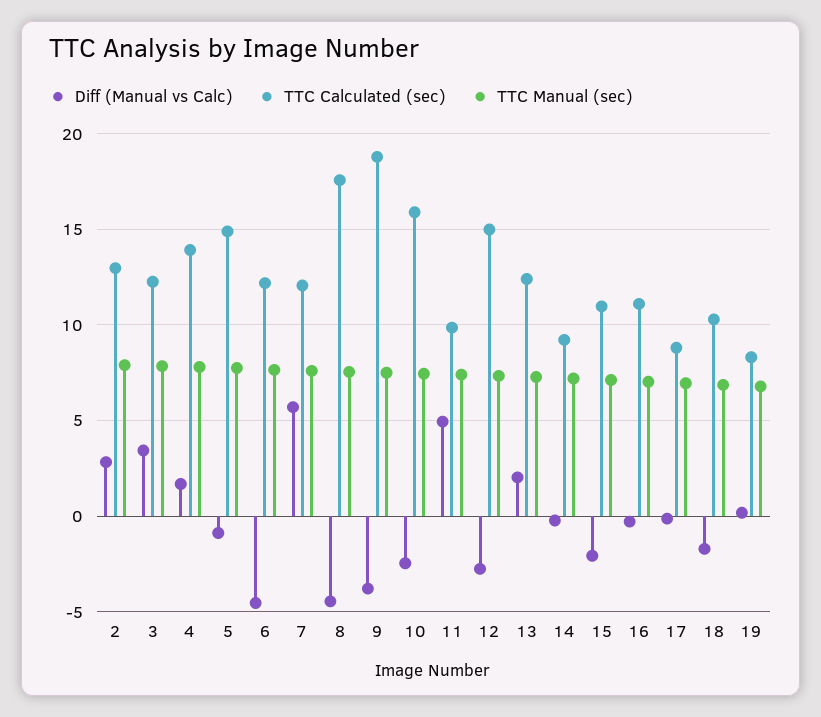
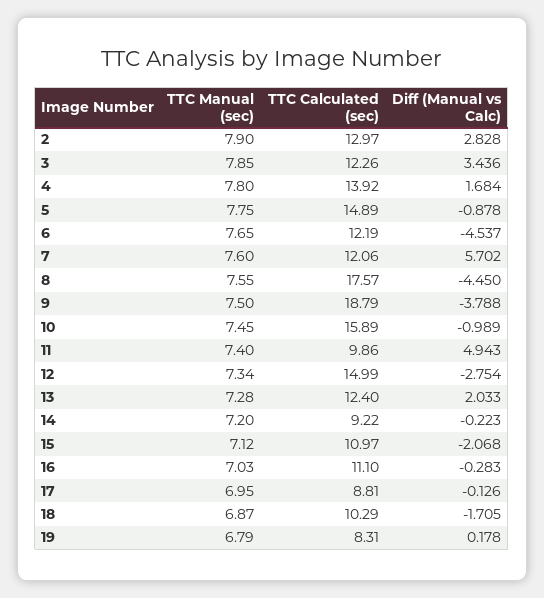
  {
    "Diff (Manual vs Calc)": {
      "2": 2.828,
      "3": 3.436,
      "4": 1.684,
      "5": -0.878,
      "6": -4.537,
      "7": 5.702,
      "8": -4.45,
      "9": -3.788,
-     "10": -2.5,
+     "10": -0.989,
      "11": 4.943,
      "12": -2.754,
      "13": 2.033,
      "14": -0.223,
      "15": -2.068,
      "16": -0.283,
      "17": -0.126,
      "18": -1.705,
      "19": 0.178
    },
    "TTC Calculated (sec)": {
      "2": 12.97,
      "3": 12.26,
      "4": 13.92,
      "5": 14.89,
      "6": 12.19,
      "7": 12.06,
      "8": 17.57,
      "9": 18.79,
      "10": 15.89,
      "11": 9.86,
      "12": 14.99,
      "13": 12.4,
      "14": 9.22,
      "15": 10.97,
      "16": 11.1,
      "17": 8.81,
      "18": 10.29,
      "19": 8.31
    },
    "TTC Manual (sec)": {
      "2": 7.9,
      "3": 7.85,
      "4": 7.8,
      "5": 7.75,
      "6": 7.65,
      "7": 7.6,
      "8": 7.55,
      "9": 7.5,
      "10": 7.45,
      "11": 7.4,
      "12": 7.34,
      "13": 7.28,
      "14": 7.2,
      "15": 7.12,
      "16": 7.03,
      "17": 6.95,
      "18": 6.87,
      "19": 6.79
    }
  }

